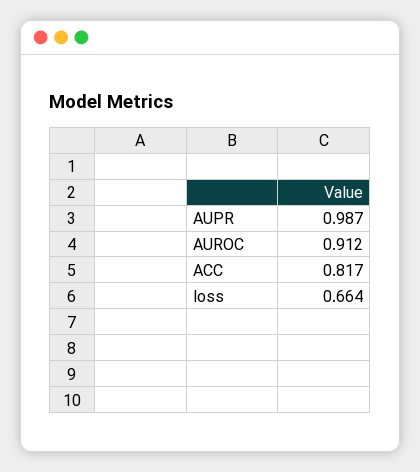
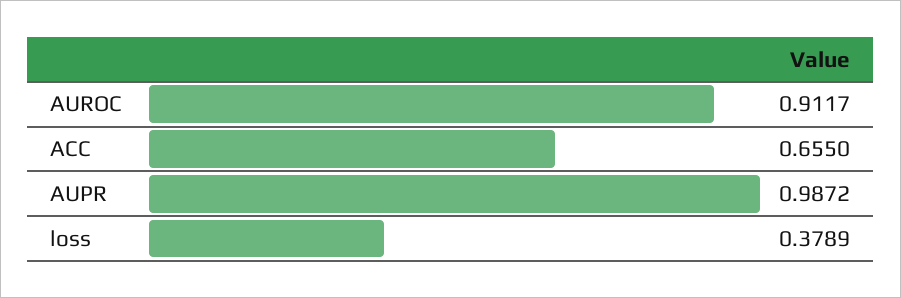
  {
    "AUPR": 0.9872,
    "AUROC": 0.9117,
-   "ACC": 0.817,
+   "ACC": 0.655,
-   "loss": 0.664
+   "loss": 0.3789
  }

